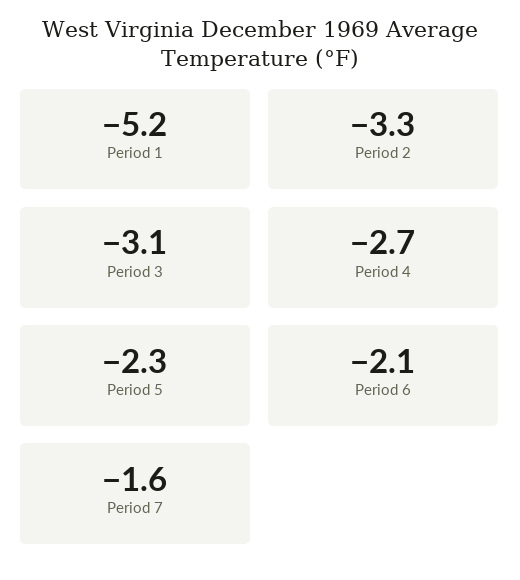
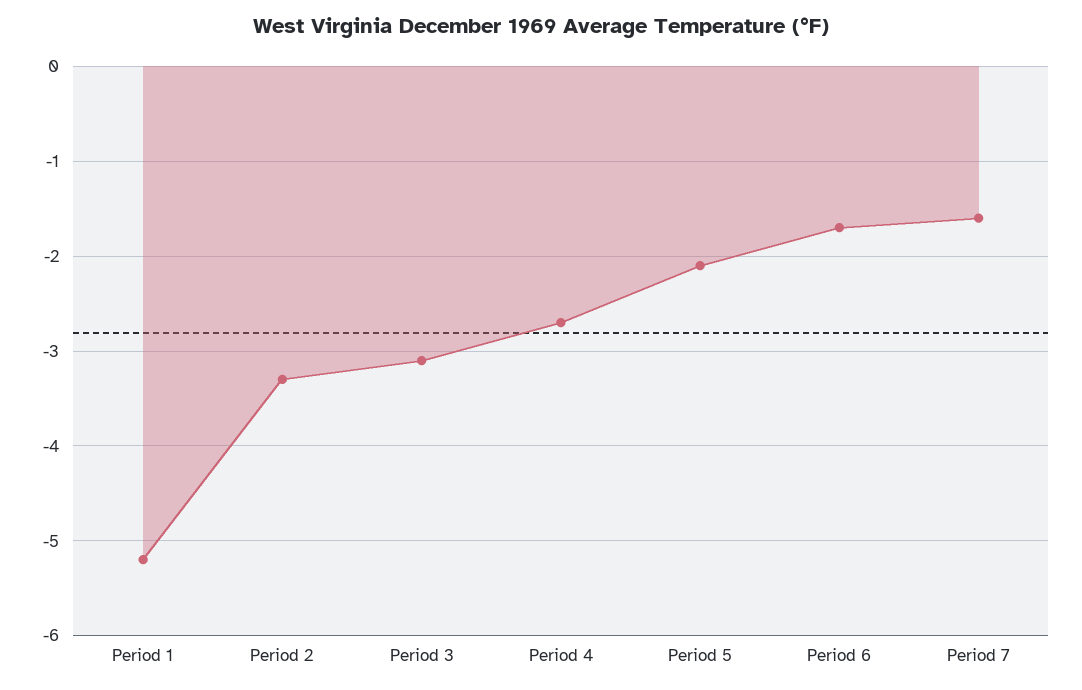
  {
    "Period 1": -5.2,
    "Period 2": -3.3,
    "Period 3": -3.1,
    "Period 4": -2.7,
-   "Period 5": -2.3,
+   "Period 5": -2.1,
-   "Period 6": -2.1,
+   "Period 6": -1.7,
    "Period 7": -1.6
  }

